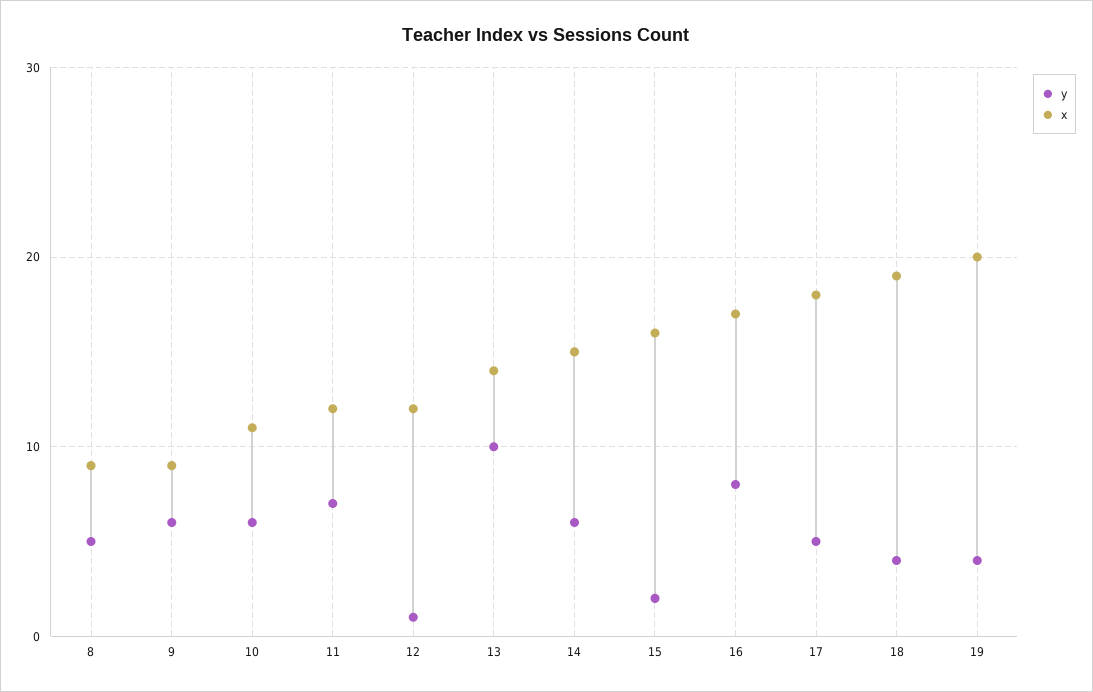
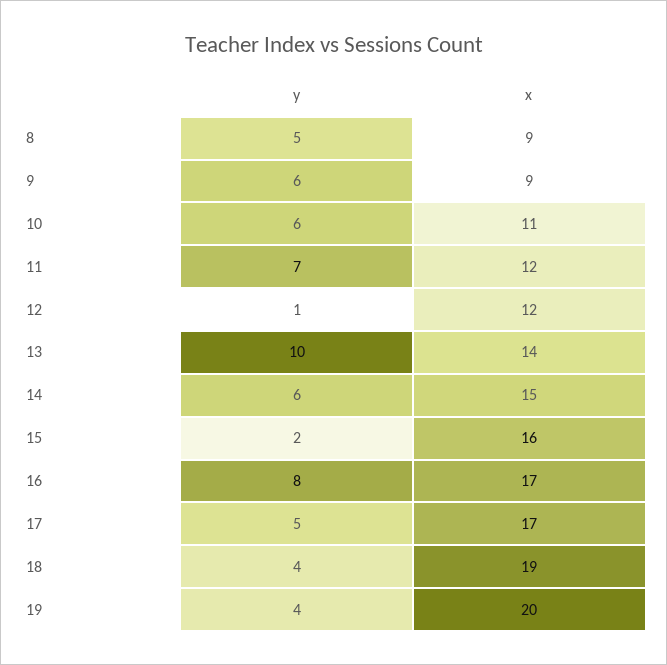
  {
    "y": {
      "8": 5,
      "9": 6,
      "10": 6,
      "11": 7,
      "12": 1,
      "13": 10,
      "14": 6,
      "15": 2,
      "16": 8,
      "17": 5,
      "18": 4,
      "19": 4
    },
    "x": {
      "8": 9,
      "9": 9,
      "10": 11,
      "11": 12,
      "12": 12,
      "13": 14,
      "14": 15,
      "15": 16,
      "16": 17,
-     "17": 18,
+     "17": 17,
      "18": 19,
      "19": 20
    }
  }

